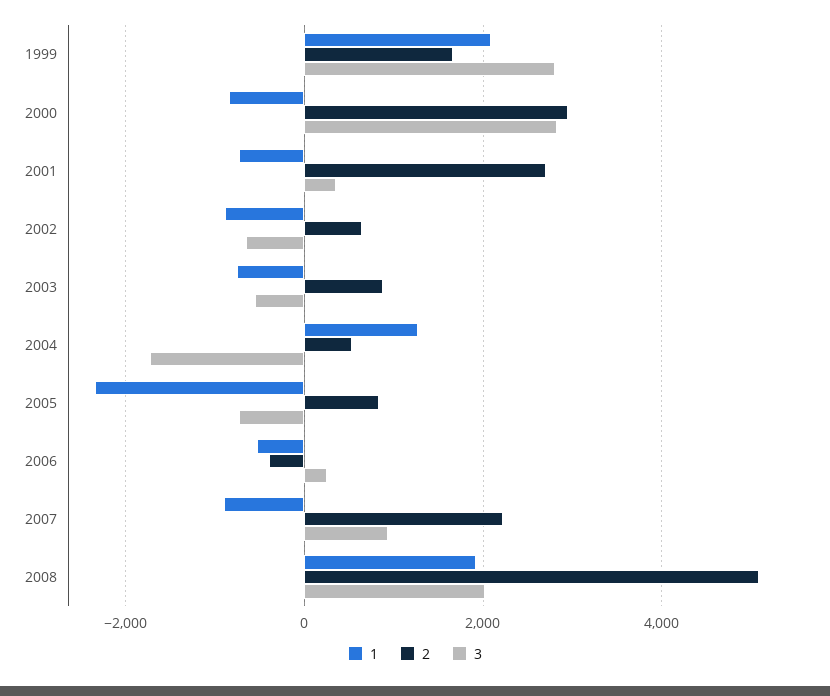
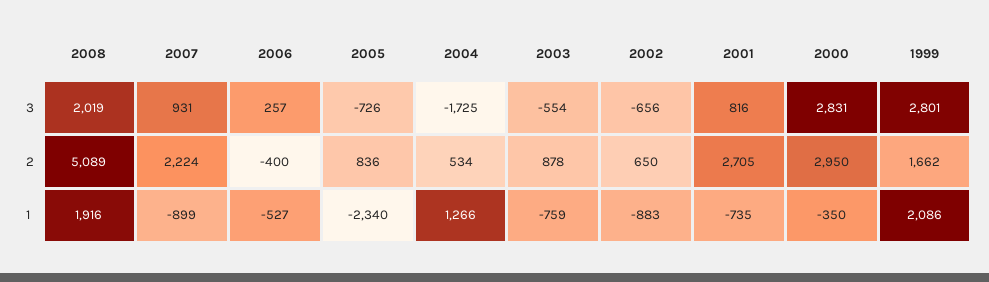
  {
    "1": {
      "1999": 2086,
-     "2000": -800,
+     "2000": -350,
      "2001": -735,
      "2002": -883,
      "2003": -759,
      "2004": 1266,
      "2005": -2340,
      "2006": -527,
      "2007": -899,
      "2008": 1916
    },
    "2": {
      "1999": 1662,
      "2000": 2950,
      "2001": 2705,
      "2002": 650,
      "2003": 878,
      "2004": 534,
      "2005": 836,
      "2006": -400,
      "2007": 2224,
      "2008": 5089
    },
    "3": {
      "1999": 2801,
      "2000": 2831,
-     "2001": 400,
+     "2001": 816,
      "2002": -656,
      "2003": -554,
      "2004": -1725,
      "2005": -726,
      "2006": 257,
      "2007": 931,
      "2008": 2019
    }
  }

